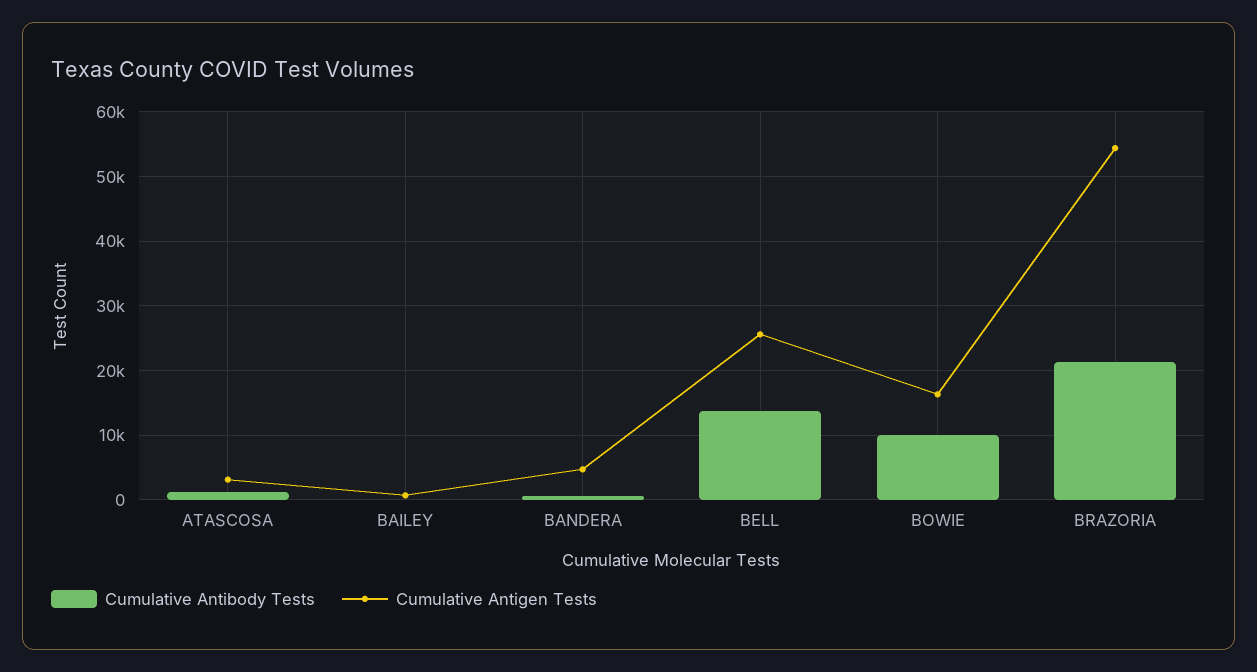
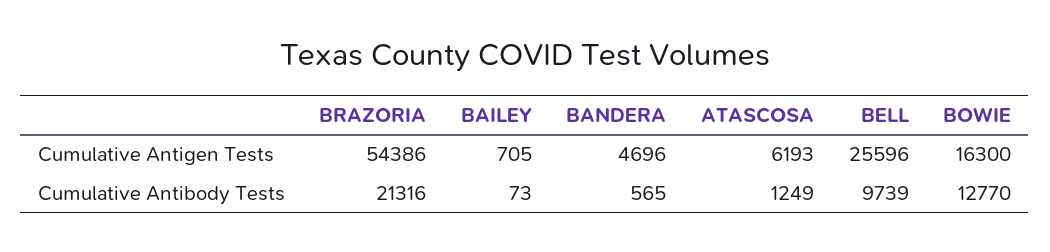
  {
    "Cumulative Antibody Tests": {
      "ATASCOSA": 1249,
      "BAILEY": 73,
      "BANDERA": 565,
-     "BELL": 14000,
+     "BELL": 9739,
-     "BOWIE": 10000,
+     "BOWIE": 12770,
      "BRAZORIA": 21316
    },
    "Cumulative Antigen Tests": {
-     "ATASCOSA": 3000,
+     "ATASCOSA": 6193,
      "BAILEY": 705,
      "BANDERA": 4696,
      "BELL": 25596,
      "BOWIE": 16300,
      "BRAZORIA": 54386
    }
  }

